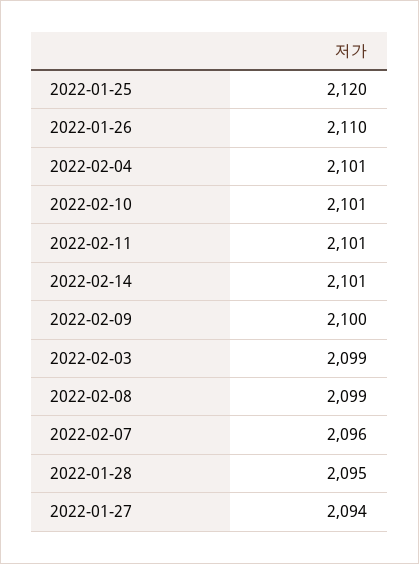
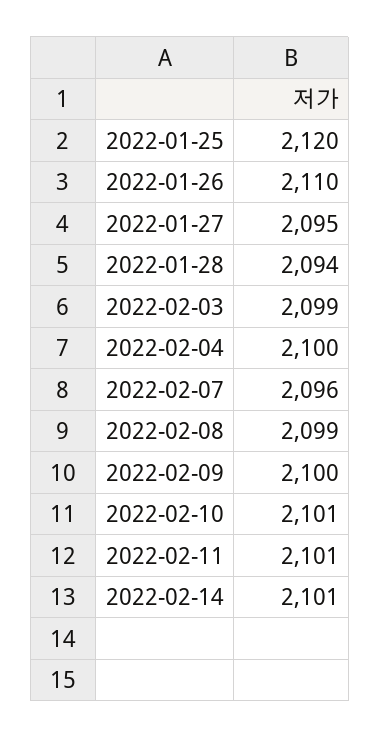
  {
    "2022-01-25": 2120,
    "2022-01-26": 2110,
-   "2022-02-04": 2101,
+   "2022-02-04": 2100,
    "2022-02-10": 2101,
    "2022-02-11": 2101,
    "2022-02-14": 2101,
    "2022-02-09": 2100,
    "2022-02-03": 2099,
    "2022-02-08": 2099,
    "2022-02-07": 2096,
-   "2022-01-28": 2095,
+   "2022-01-28": 2094,
-   "2022-01-27": 2094
+   "2022-01-27": 2095
  }

